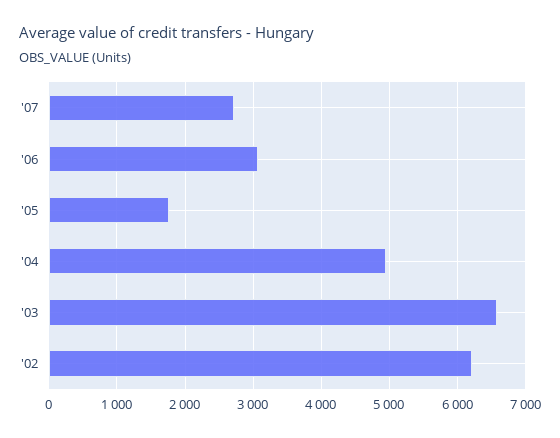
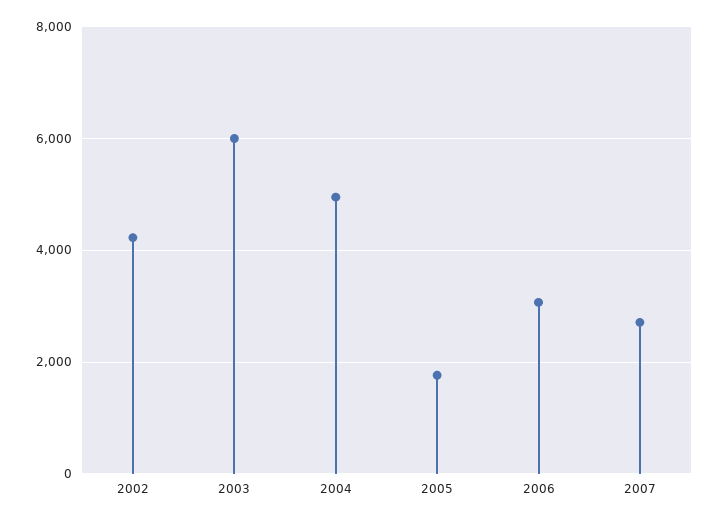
  {
    "'07": 2700,
    "'06": 3100,
    "'05": 1800,
    "'04": 4900,
-   "'03": 6600,
+   "'03": 6000,
-   "'02": 6200
+   "'02": 4200
  }

